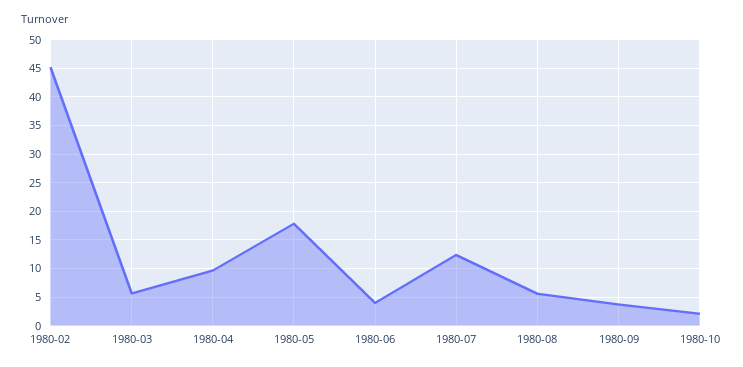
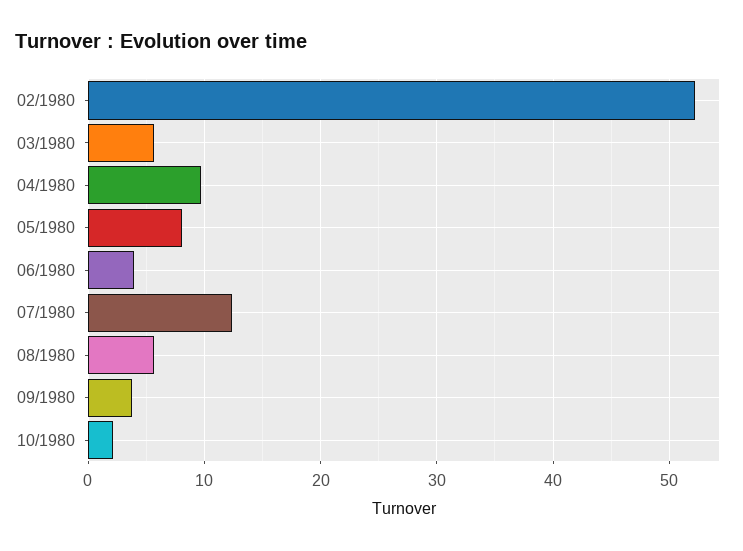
  {
-   "1980-02": 45,
+   "1980-02": 52,
    "1980-03": 6,
    "1980-04": 10,
-   "1980-05": 17.5,
+   "1980-05": 8,
    "1980-06": 4,
    "1980-07": 12,
    "1980-08": 6,
    "1980-09": 4,
    "1980-10": 2
  }

